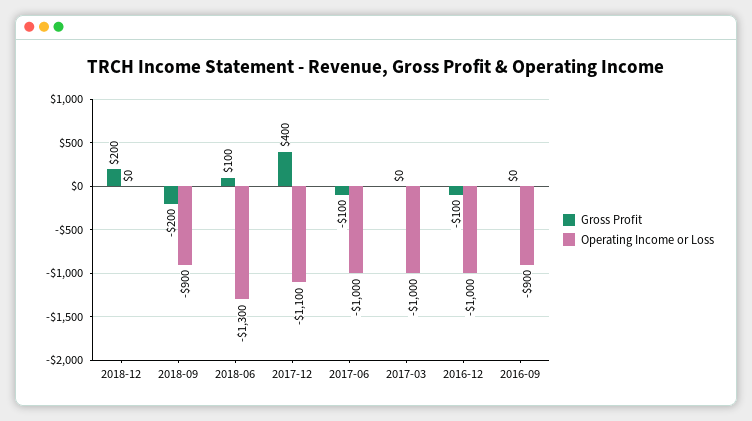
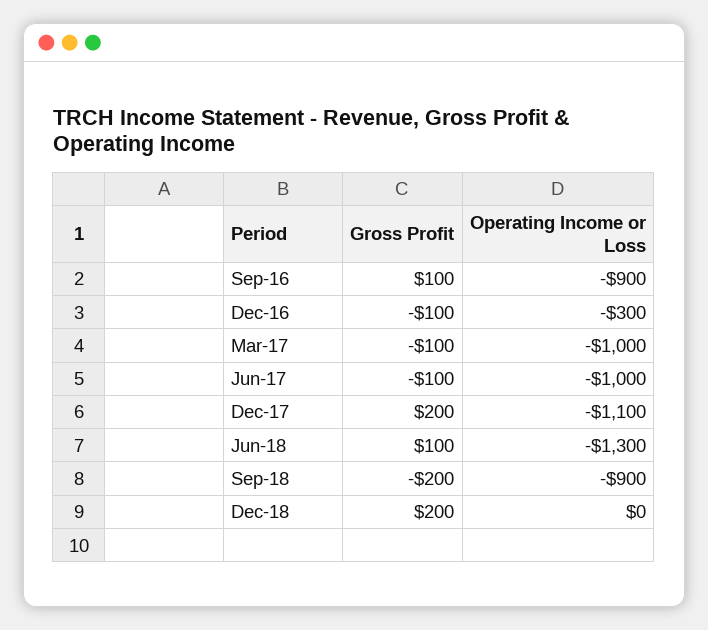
  {
    "Gross Profit": {
      "2018-12": 200,
      "2018-09": -200,
      "2018-06": 100,
-     "2017-12": 400,
+     "2017-12": 200,
      "2017-06": -100,
-     "2017-03": 0,
+     "2017-03": -100,
      "2016-12": -100,
-     "2016-09": 0
+     "2016-09": 100
    },
    "Operating Income or Loss": {
      "2018-12": 0,
      "2018-09": -900,
      "2018-06": -1300,
      "2017-12": -1100,
      "2017-06": -1000,
      "2017-03": -1000,
-     "2016-12": -1000,
+     "2016-12": -300,
      "2016-09": -900
    }
  }

